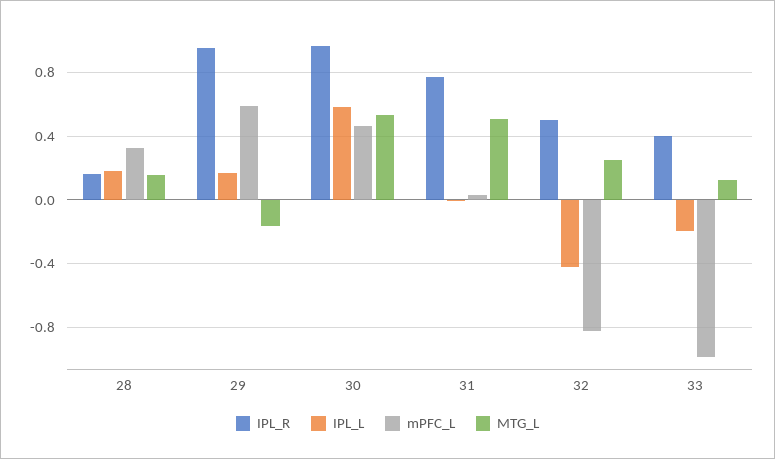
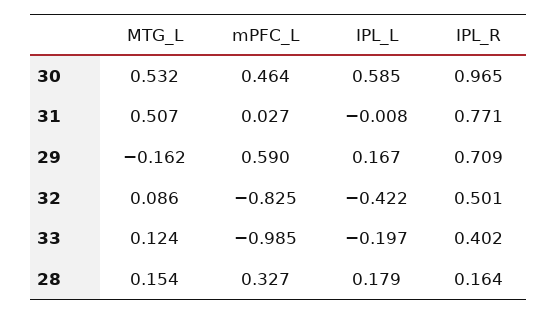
  {
    "IPL_R": {
      "28": 0.164,
-     "29": 0.95,
+     "29": 0.709,
      "30": 0.965,
      "31": 0.771,
      "32": 0.501,
      "33": 0.402
    },
    "IPL_L": {
      "28": 0.179,
      "29": 0.167,
      "30": 0.585,
      "31": -0.008,
      "32": -0.422,
      "33": -0.197
    },
    "mPFC_L": {
      "28": 0.327,
      "29": 0.59,
      "30": 0.464,
      "31": 0.027,
      "32": -0.825,
      "33": -0.985
    },
    "MTG_L": {
      "28": 0.154,
      "29": -0.162,
      "30": 0.532,
      "31": 0.507,
-     "32": 0.25,
+     "32": 0.086,
      "33": 0.124
    }
  }

